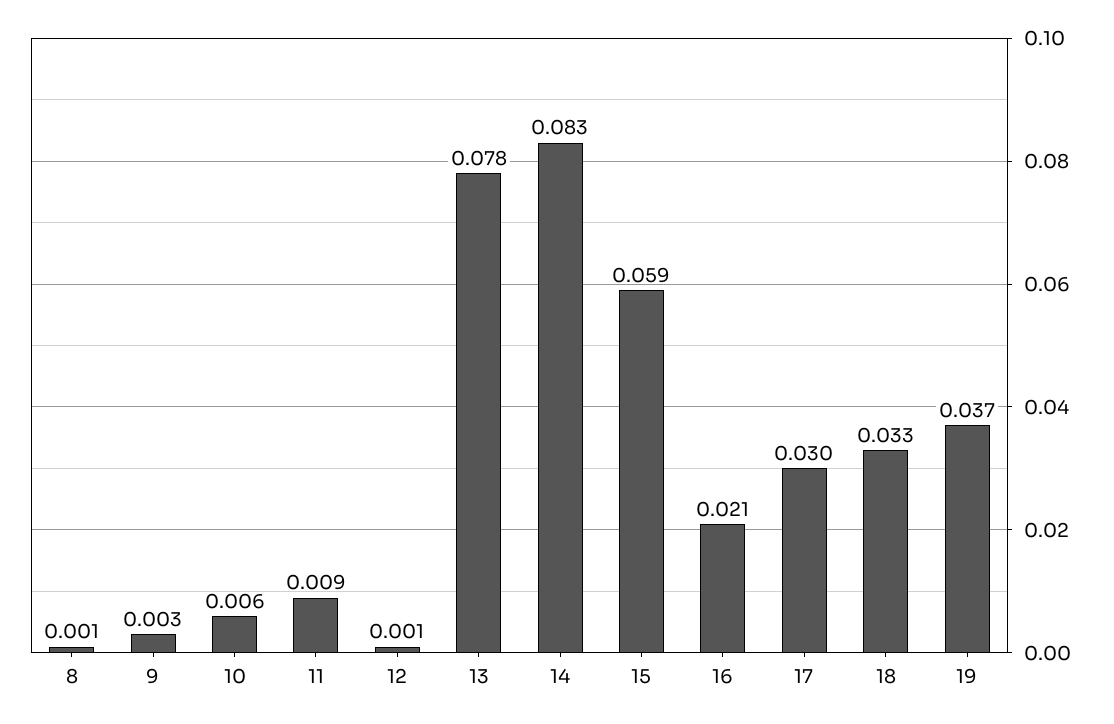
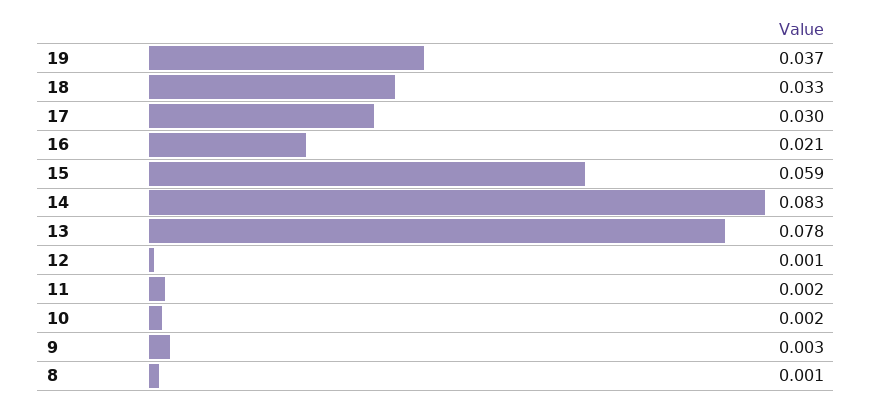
  {
    "8": 0.001,
    "9": 0.003,
-   "10": 0.006,
+   "10": 0.002,
-   "11": 0.009,
+   "11": 0.002,
    "12": 0.001,
    "13": 0.078,
    "14": 0.083,
    "15": 0.059,
    "16": 0.021,
    "17": 0.03,
    "18": 0.033,
    "19": 0.037
  }

